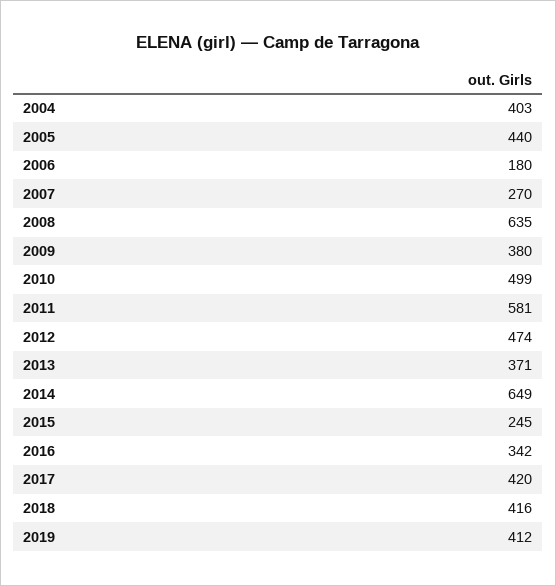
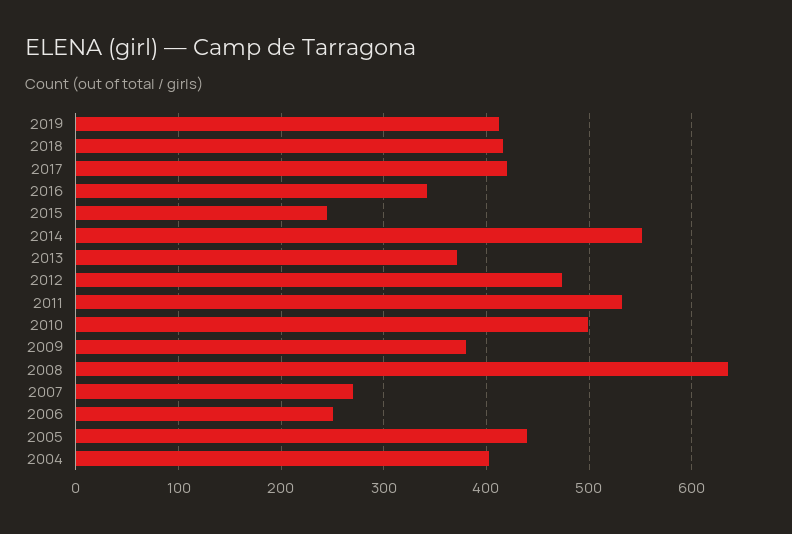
  {
    "2004": 403,
    "2005": 440,
-   "2006": 180,
+   "2006": 250,
    "2007": 270,
    "2008": 635,
    "2009": 380,
    "2010": 499,
-   "2011": 581,
+   "2011": 530,
    "2012": 474,
    "2013": 371,
-   "2014": 649,
+   "2014": 550,
    "2015": 245,
    "2016": 342,
    "2017": 420,
    "2018": 416,
    "2019": 412
  }

